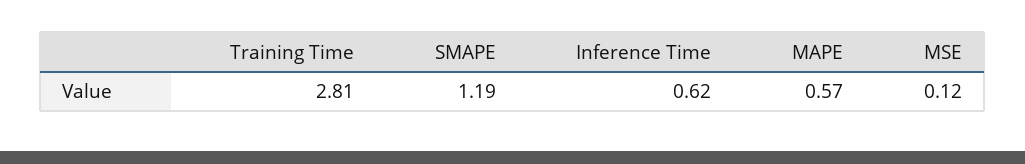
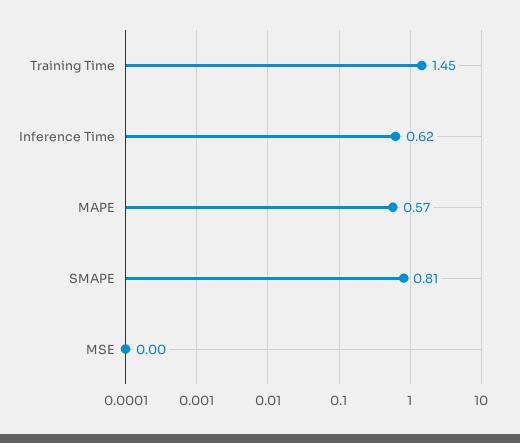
  {
-   "Training Time": 2.81,
+   "Training Time": 1.45,
-   "SMAPE": 1.19,
+   "SMAPE": 0.81,
    "Inference Time": 0.62,
    "MAPE": 0.57,
-   "MSE": 0.12
+   "MSE": 0
  }

